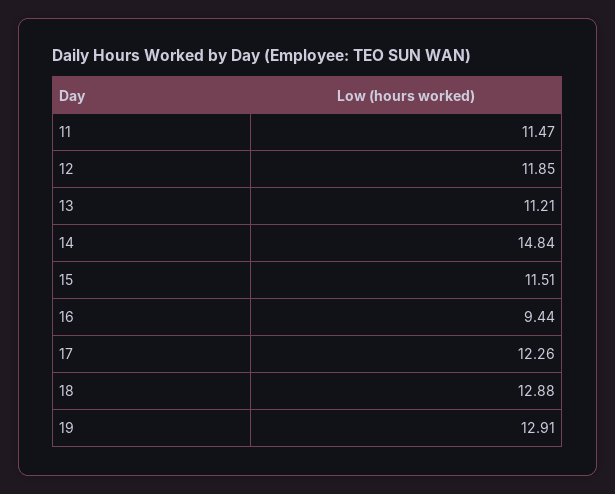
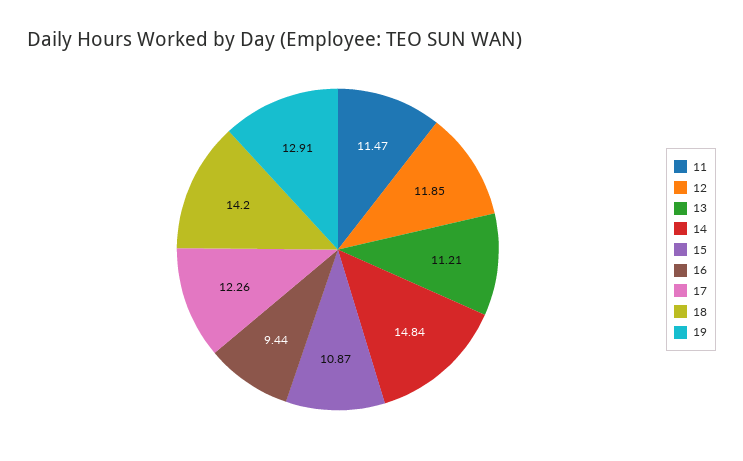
  {
    "11": 11.47,
    "12": 11.85,
    "13": 11.21,
    "14": 14.84,
-   "15": 11.51,
+   "15": 10.87,
    "16": 9.44,
    "17": 12.26,
-   "18": 12.88,
+   "18": 14.2,
    "19": 12.91
  }

